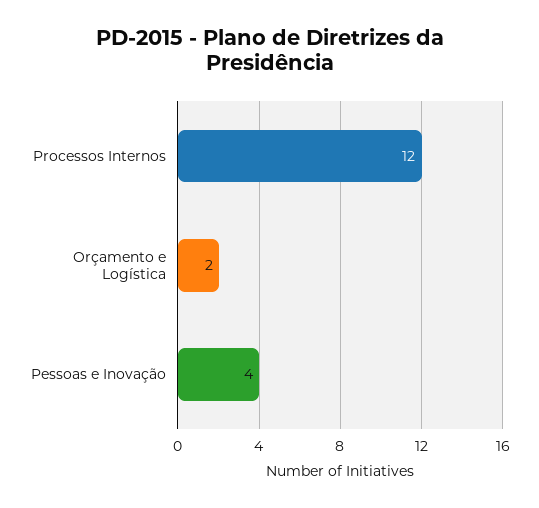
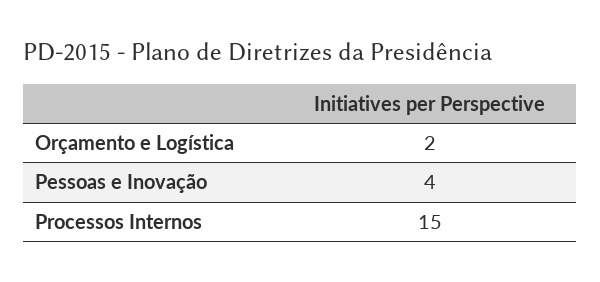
  {
-   "Processos Internos": 12,
+   "Processos Internos": 15,
    "Orçamento e Logística": 2,
    "Pessoas e Inovação": 4
  }

